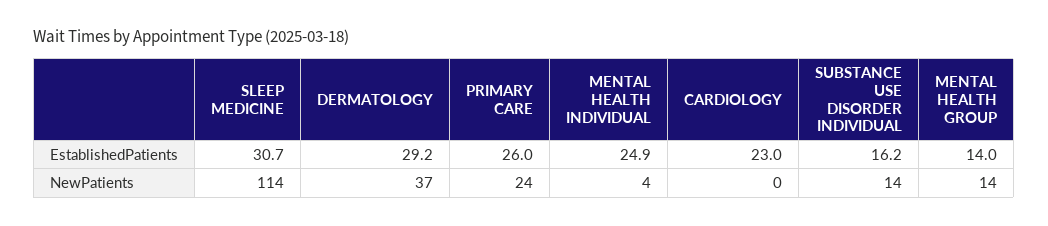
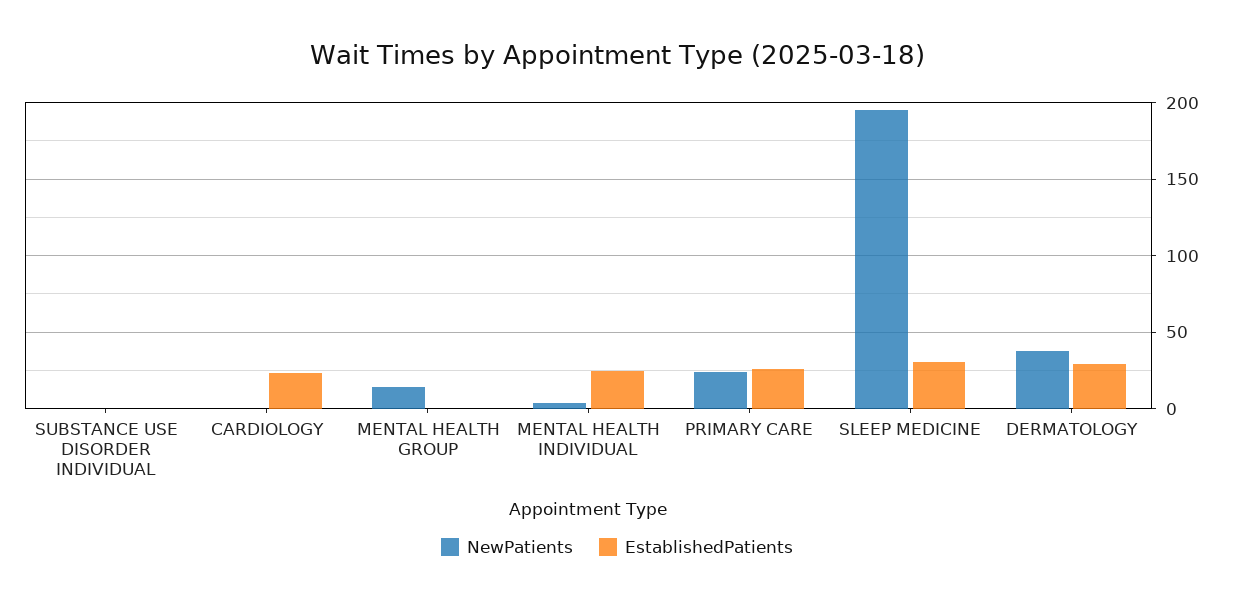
  {
    "EstablishedPatients": {
      "SLEEP MEDICINE": 30.7,
      "DERMATOLOGY": 29.2,
      "PRIMARY CARE": 26,
      "MENTAL HEALTH INDIVIDUAL": 24.9,
      "CARDIOLOGY": 23,
-     "SUBSTANCE USE DISORDER INDIVIDUAL": 16.2,
+     "SUBSTANCE USE DISORDER INDIVIDUAL": 0,
-     "MENTAL HEALTH GROUP": 14
+     "MENTAL HEALTH GROUP": 0
    },
    "NewPatients": {
-     "SLEEP MEDICINE": 114,
+     "SLEEP MEDICINE": 195,
      "DERMATOLOGY": 37,
      "PRIMARY CARE": 24,
      "MENTAL HEALTH INDIVIDUAL": 4,
      "CARDIOLOGY": 0,
-     "SUBSTANCE USE DISORDER INDIVIDUAL": 14,
+     "SUBSTANCE USE DISORDER INDIVIDUAL": 0,
      "MENTAL HEALTH GROUP": 14
    }
  }

